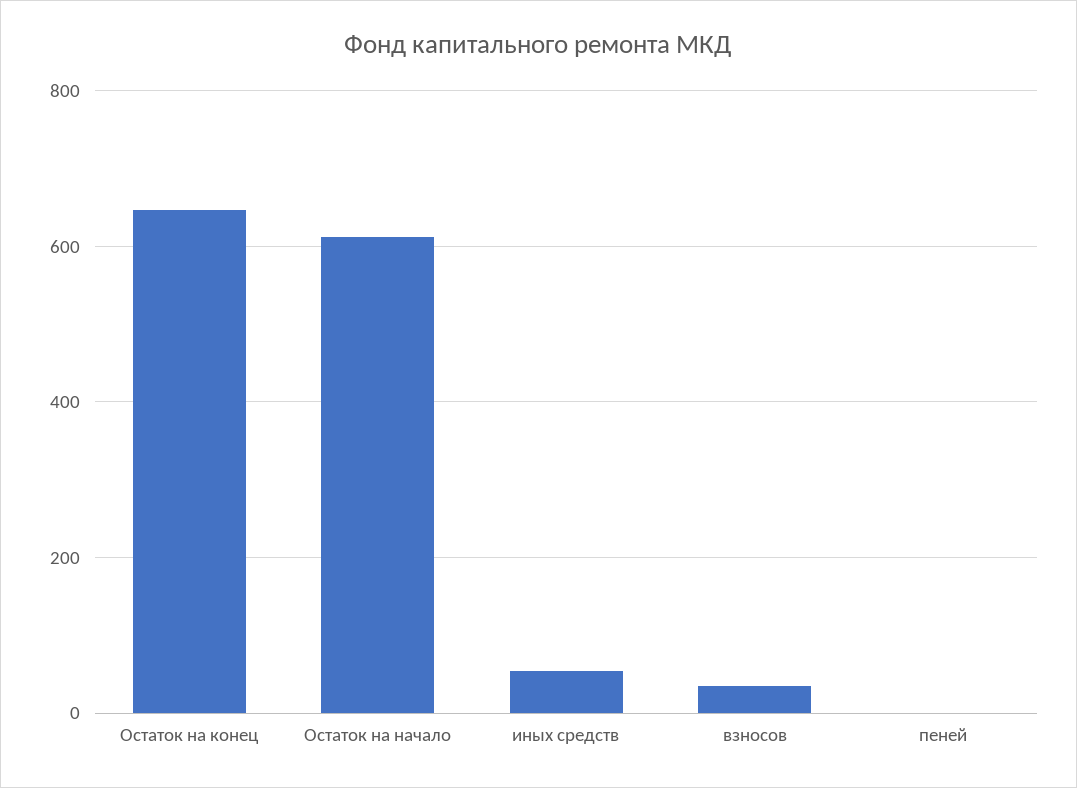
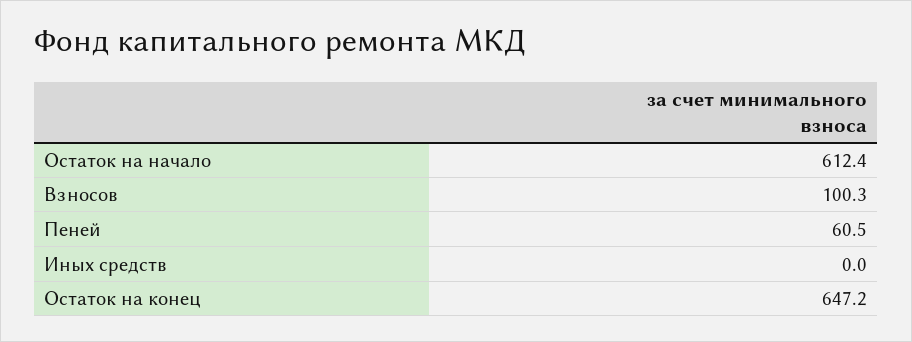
  {
    "Остаток на конец": 647.2,
    "Остаток на начало": 612.4,
-   "иных средств": 60,
+   "иных средств": 0,
-   "взносов": 40,
+   "взносов": 100.3,
-   "пеней": 0
+   "пеней": 60.5
  }

